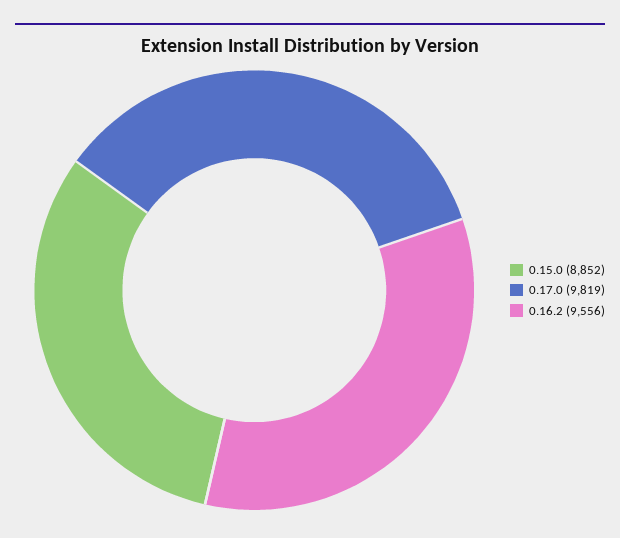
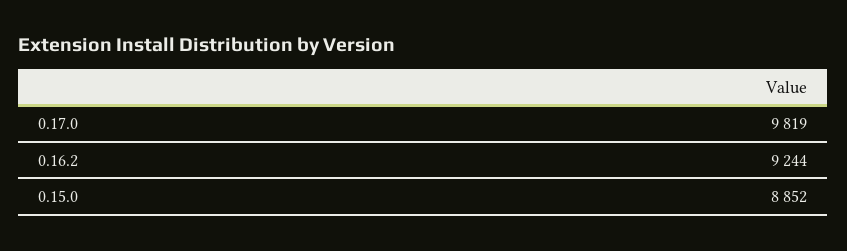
  {
    "0.15.0": 8852,
    "0.17.0": 9819,
-   "0.16.2": 9556
+   "0.16.2": 9244
  }

